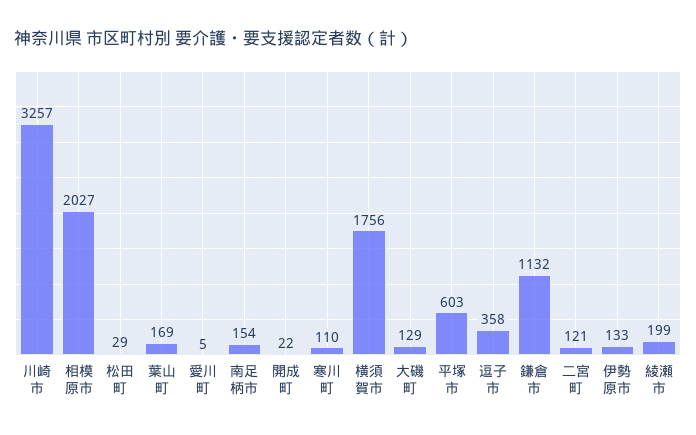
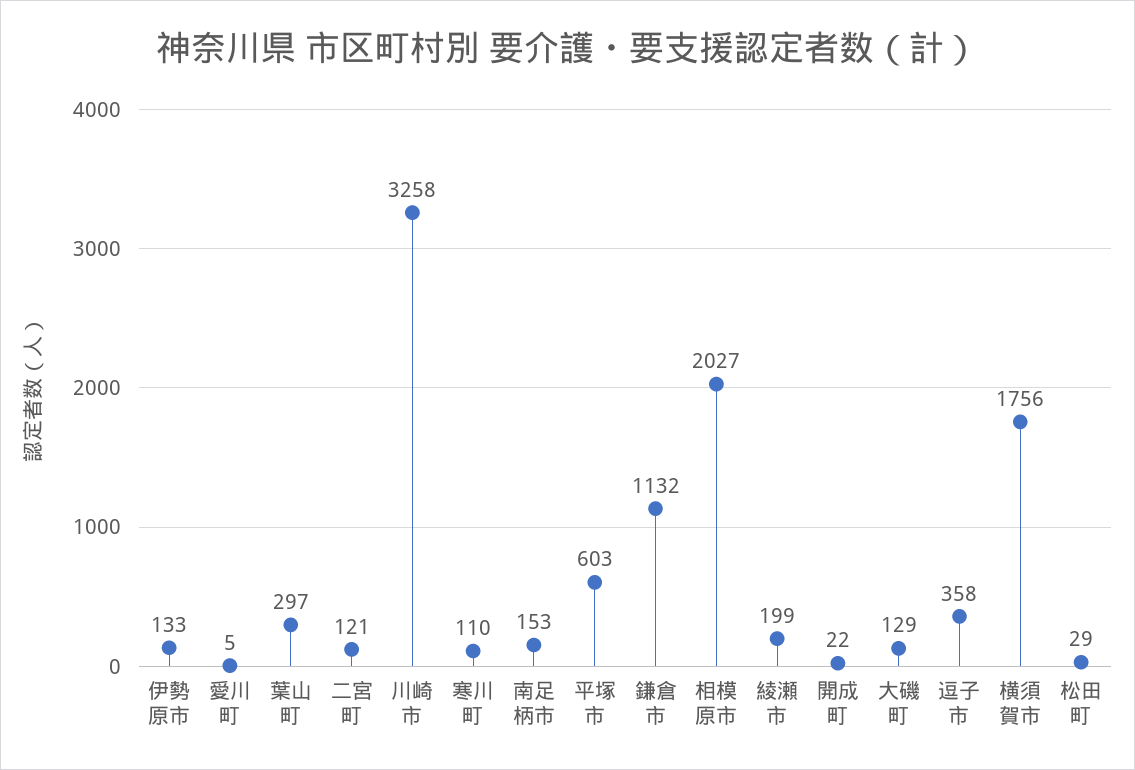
  {
-   "川崎市": 3257,
+   "川崎市": 3258,
    "相模原市": 2027,
    "松田町": 29,
-   "葉山町": 169,
+   "葉山町": 297,
    "愛川町": 5,
-   "南足柄市": 154,
+   "南足柄市": 153,
    "開成町": 22,
    "寒川町": 110,
    "横須賀市": 1756,
    "大磯町": 129,
    "平塚市": 603,
    "逗子市": 358,
    "鎌倉市": 1132,
    "二宮町": 121,
    "伊勢原市": 133,
    "綾瀬市": 199
  }

